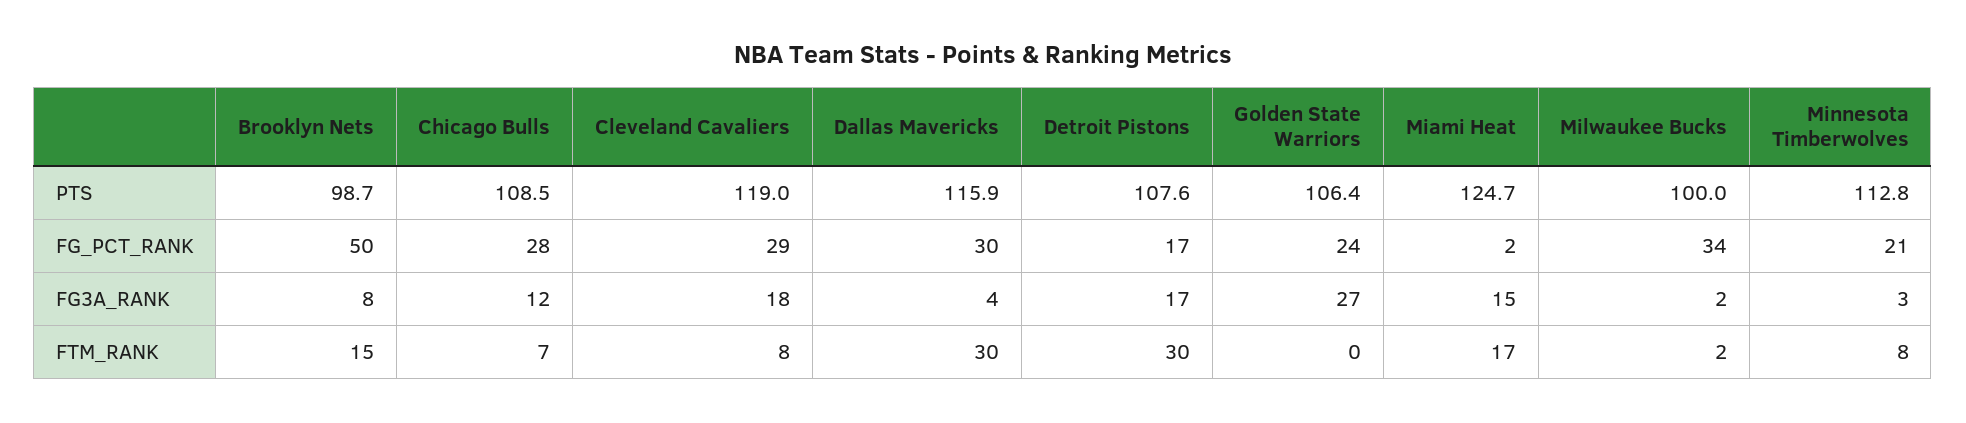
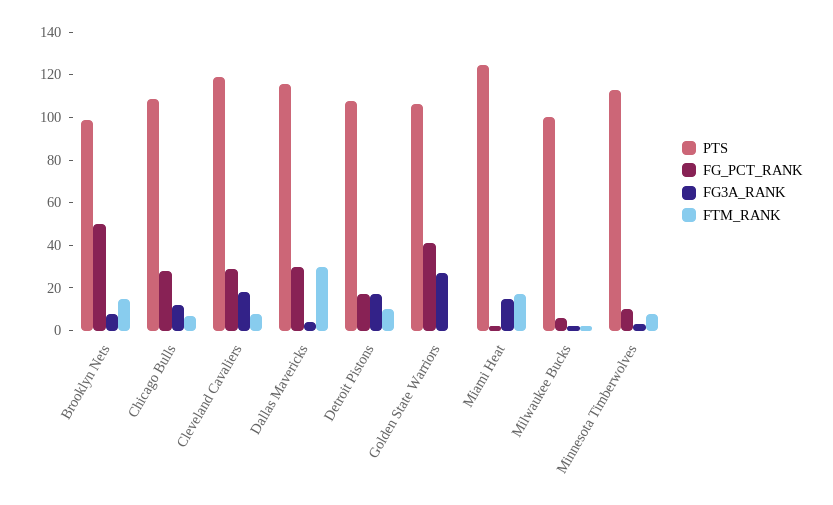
  {
    "PTS": {
      "Brooklyn Nets": 98.7,
      "Chicago Bulls": 108.5,
      "Cleveland Cavaliers": 119,
      "Dallas Mavericks": 115.9,
      "Detroit Pistons": 107.6,
      "Golden State Warriors": 106.4,
      "Miami Heat": 124.7,
      "Milwaukee Bucks": 100,
      "Minnesota Timberwolves": 112.8
    },
    "FG_PCT_RANK": {
      "Brooklyn Nets": 50,
      "Chicago Bulls": 28,
      "Cleveland Cavaliers": 29,
      "Dallas Mavericks": 30,
      "Detroit Pistons": 17,
-     "Golden State Warriors": 24,
+     "Golden State Warriors": 40,
      "Miami Heat": 2,
-     "Milwaukee Bucks": 34,
+     "Milwaukee Bucks": 5,
-     "Minnesota Timberwolves": 21
+     "Minnesota Timberwolves": 10
    },
    "FG3A_RANK": {
      "Brooklyn Nets": 8,
      "Chicago Bulls": 12,
      "Cleveland Cavaliers": 18,
      "Dallas Mavericks": 4,
      "Detroit Pistons": 17,
      "Golden State Warriors": 27,
      "Miami Heat": 15,
      "Milwaukee Bucks": 2,
      "Minnesota Timberwolves": 3
    },
    "FTM_RANK": {
      "Brooklyn Nets": 15,
      "Chicago Bulls": 7,
      "Cleveland Cavaliers": 8,
      "Dallas Mavericks": 30,
-     "Detroit Pistons": 30,
+     "Detroit Pistons": 10,
      "Golden State Warriors": 0,
      "Miami Heat": 17,
      "Milwaukee Bucks": 2,
      "Minnesota Timberwolves": 8
    }
  }

